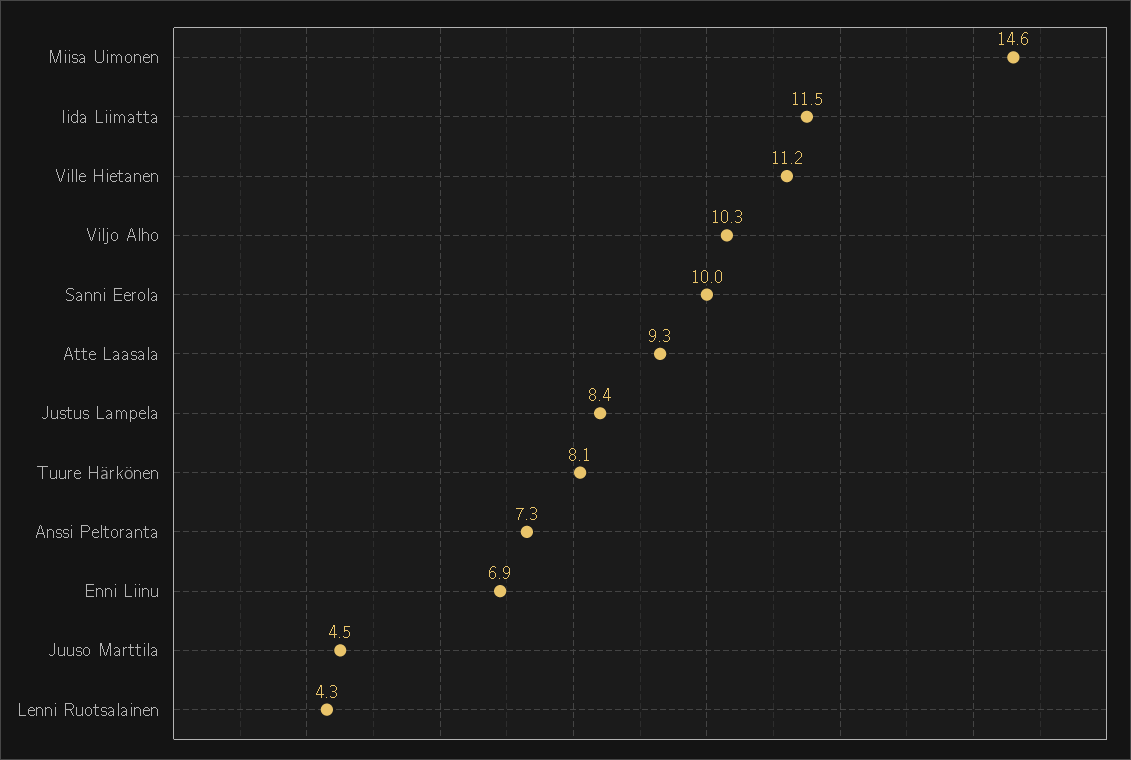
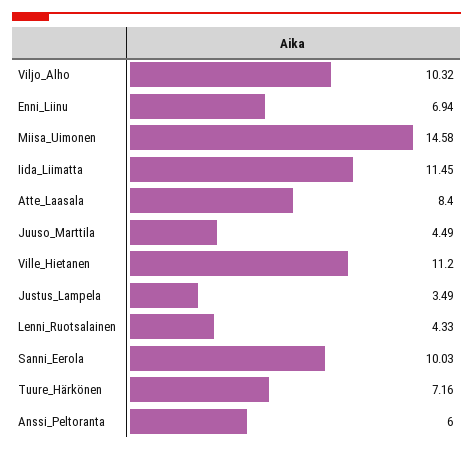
  {
    "Miisa Uimonen": 14.58,
    "Iida Liimatta": 11.45,
    "Ville Hietanen": 11.2,
    "Viljo Alho": 10.32,
    "Sanni Eerola": 10.03,
-   "Atte Laasala": 9.3,
+   "Atte Laasala": 8.4,
-   "Justus Lampela": 8.4,
+   "Justus Lampela": 3.49,
-   "Tuure Härkönen": 8.1,
+   "Tuure Härkönen": 7.16,
-   "Anssi Peltoranta": 7.3,
+   "Anssi Peltoranta": 6,
    "Enni Liinu": 6.94,
    "Juuso Marttila": 4.49,
    "Lenni Ruotsalainen": 4.33
  }

